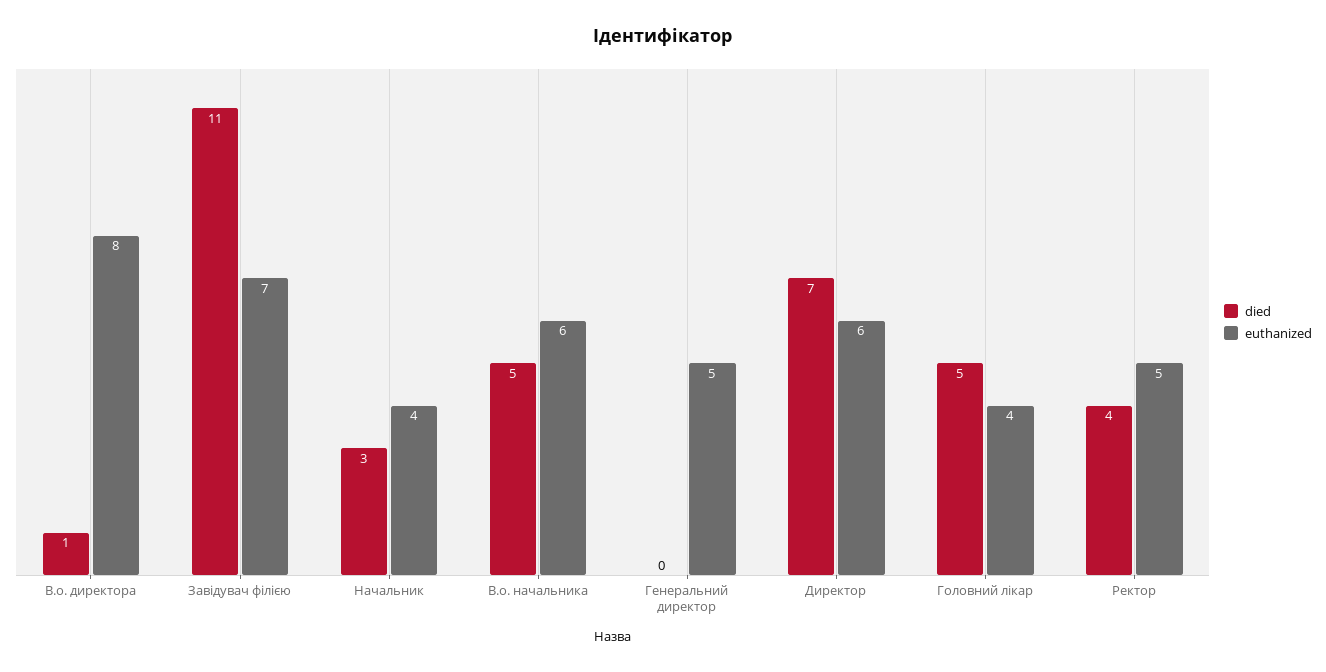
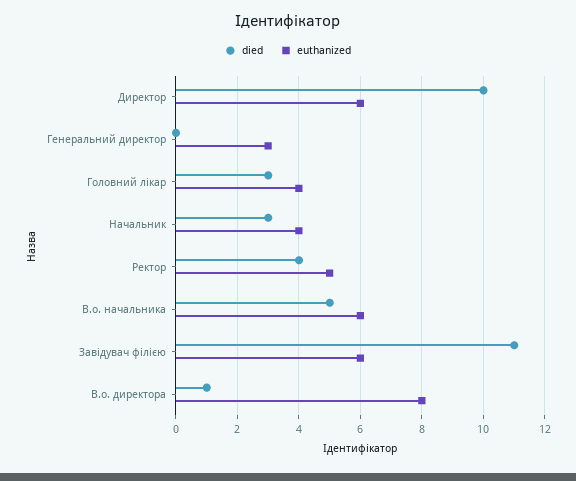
  {
    "died": {
      "В.о. директора": 1,
      "Завідувач філією": 11,
      "Начальник": 3,
      "В.о. начальника": 5,
      "Генеральний директор": 0,
-     "Директор": 7,
+     "Директор": 10,
-     "Головний лікар": 5,
+     "Головний лікар": 3,
      "Ректор": 4
    },
    "euthanized": {
      "В.о. директора": 8,
-     "Завідувач філією": 7,
+     "Завідувач філією": 6,
      "Начальник": 4,
      "В.о. начальника": 6,
-     "Генеральний директор": 5,
+     "Генеральний директор": 3,
      "Директор": 6,
      "Головний лікар": 4,
      "Ректор": 5
    }
  }

